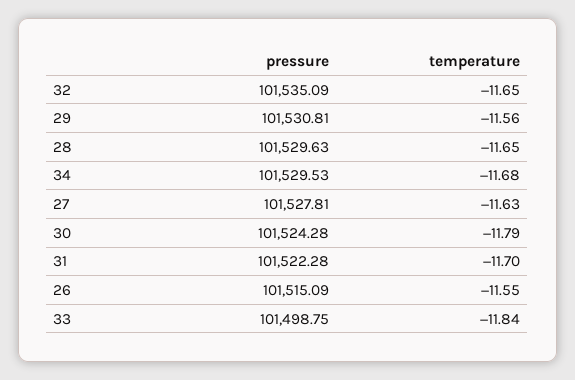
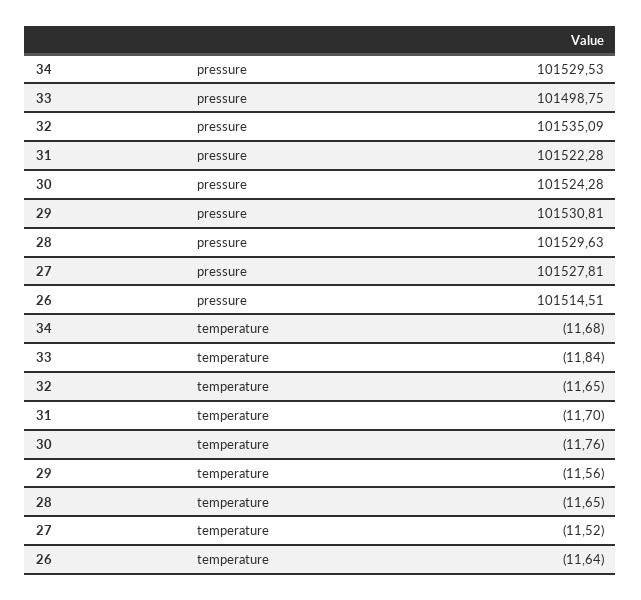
  {
    "pressure": {
      "32": 101535.09,
      "29": 101530.81,
      "28": 101529.63,
      "34": 101529.53,
      "27": 101527.81,
      "30": 101524.28,
      "31": 101522.28,
-     "26": 101515.09,
+     "26": 101514.51,
      "33": 101498.75
    },
    "temperature": {
      "32": -11.65,
      "29": -11.56,
      "28": -11.65,
      "34": -11.68,
-     "27": -11.63,
+     "27": -11.52,
-     "30": -11.79,
+     "30": -11.76,
      "31": -11.7,
-     "26": -11.55,
+     "26": -11.64,
      "33": -11.84
    }
  }

